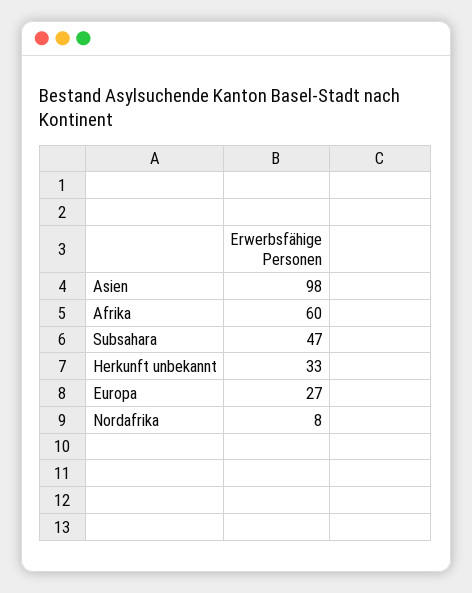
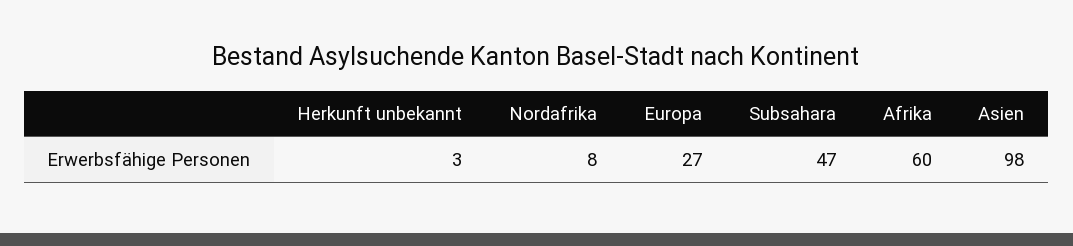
  {
    "Asien": 98,
    "Afrika": 60,
    "Subsahara": 47,
-   "Herkunft unbekannt": 33,
+   "Herkunft unbekannt": 3,
    "Europa": 27,
    "Nordafrika": 8
  }

